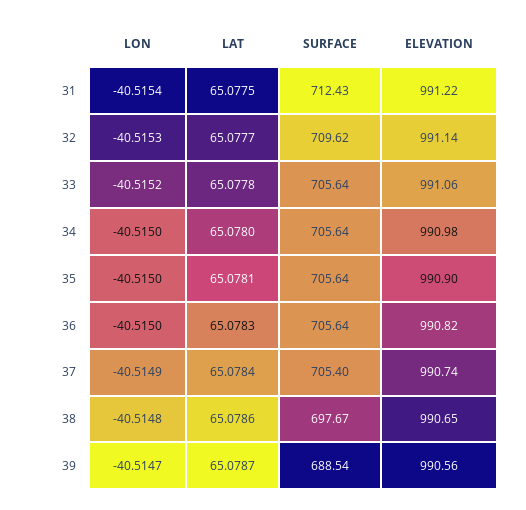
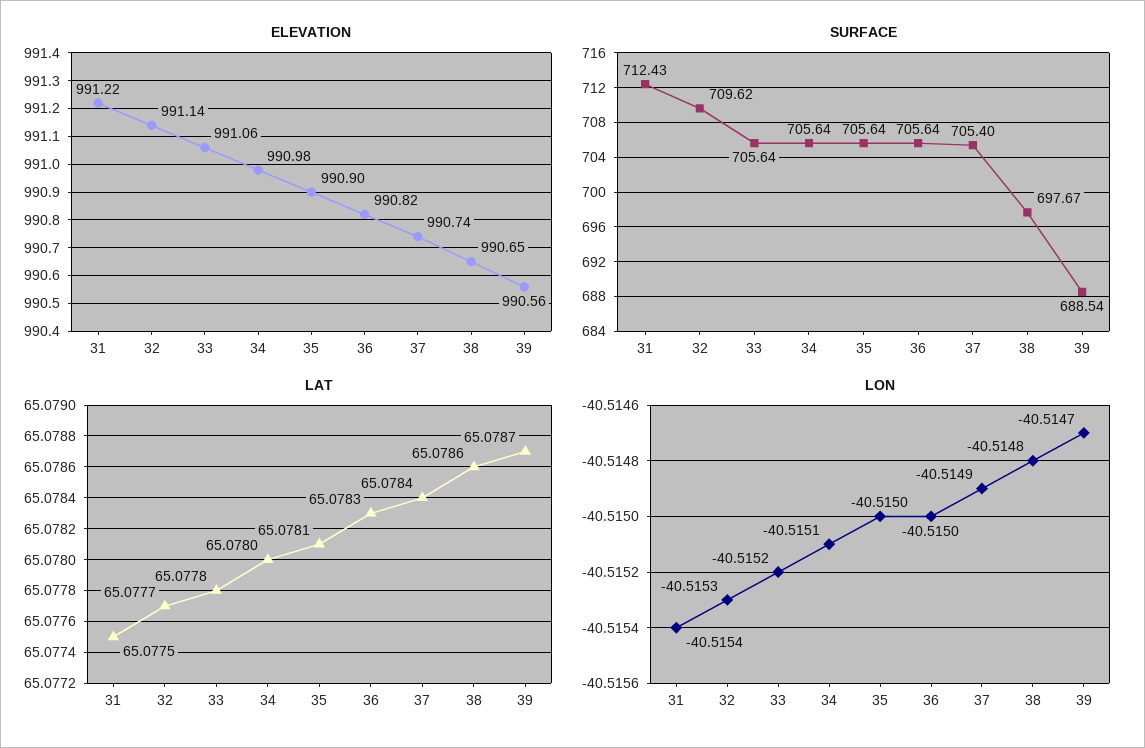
  {
    "LON": {
      "31": -40.5154,
      "32": -40.5153,
      "33": -40.5152,
-     "34": -40.515,
+     "34": -40.5151,
      "35": -40.515,
      "36": -40.515,
      "37": -40.5149,
      "38": -40.5148,
      "39": -40.5147
    },
    "LAT": {
      "31": 65.0775,
      "32": 65.0777,
      "33": 65.0778,
      "34": 65.078,
      "35": 65.0781,
      "36": 65.0783,
      "37": 65.0784,
      "38": 65.0786,
      "39": 65.0787
    },
    "SURFACE": {
      "31": 712.43,
      "32": 709.62,
      "33": 705.64,
      "34": 705.64,
      "35": 705.64,
      "36": 705.64,
      "37": 705.4,
      "38": 697.67,
      "39": 688.54
    },
    "ELEVATION": {
      "31": 991.22,
      "32": 991.14,
      "33": 991.06,
      "34": 990.98,
      "35": 990.9,
      "36": 990.82,
      "37": 990.74,
      "38": 990.65,
      "39": 990.56
    }
  }

